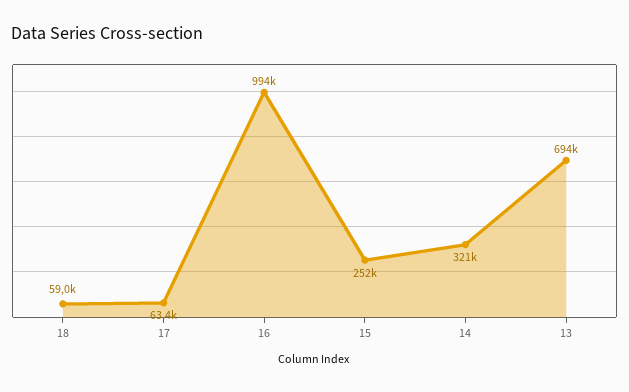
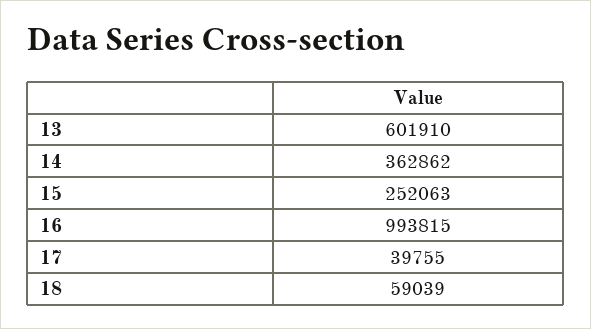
  {
    "18": 59039,
-   "17": 63400,
+   "17": 39755,
    "16": 993815,
    "15": 252063,
-   "14": 321000,
+   "14": 362862,
-   "13": 694000
+   "13": 601910
  }

